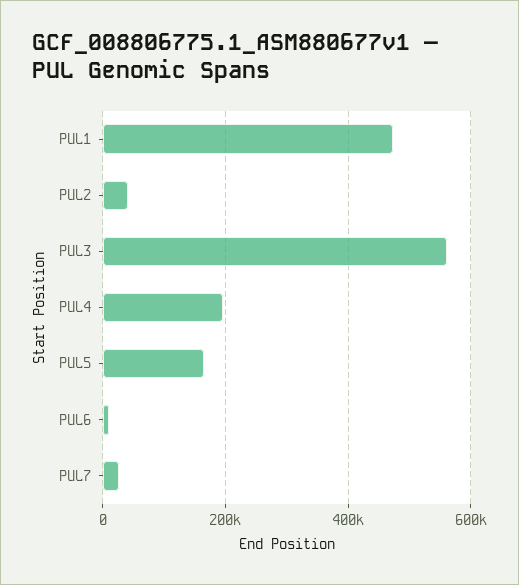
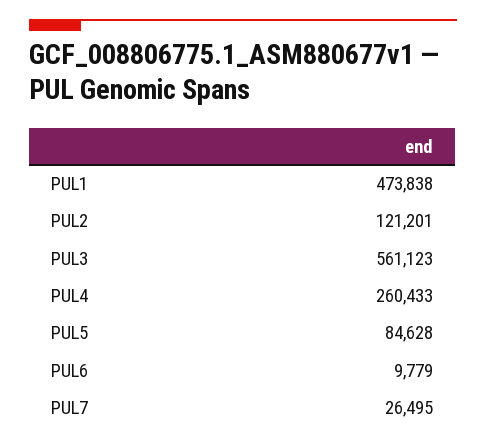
  {
    "PUL1": 473838,
-   "PUL2": 40000,
+   "PUL2": 121201,
    "PUL3": 561123,
-   "PUL4": 200000,
+   "PUL4": 260433,
-   "PUL5": 160000,
+   "PUL5": 84628,
    "PUL6": 9779,
    "PUL7": 26495
  }

